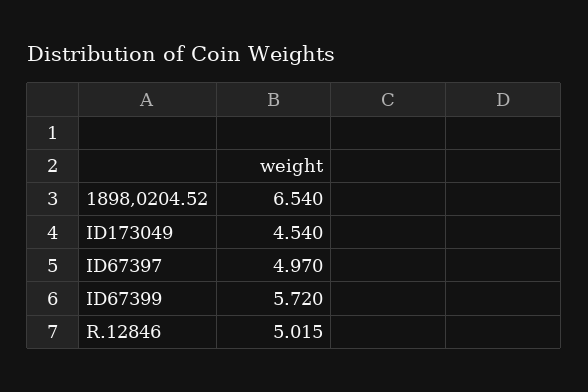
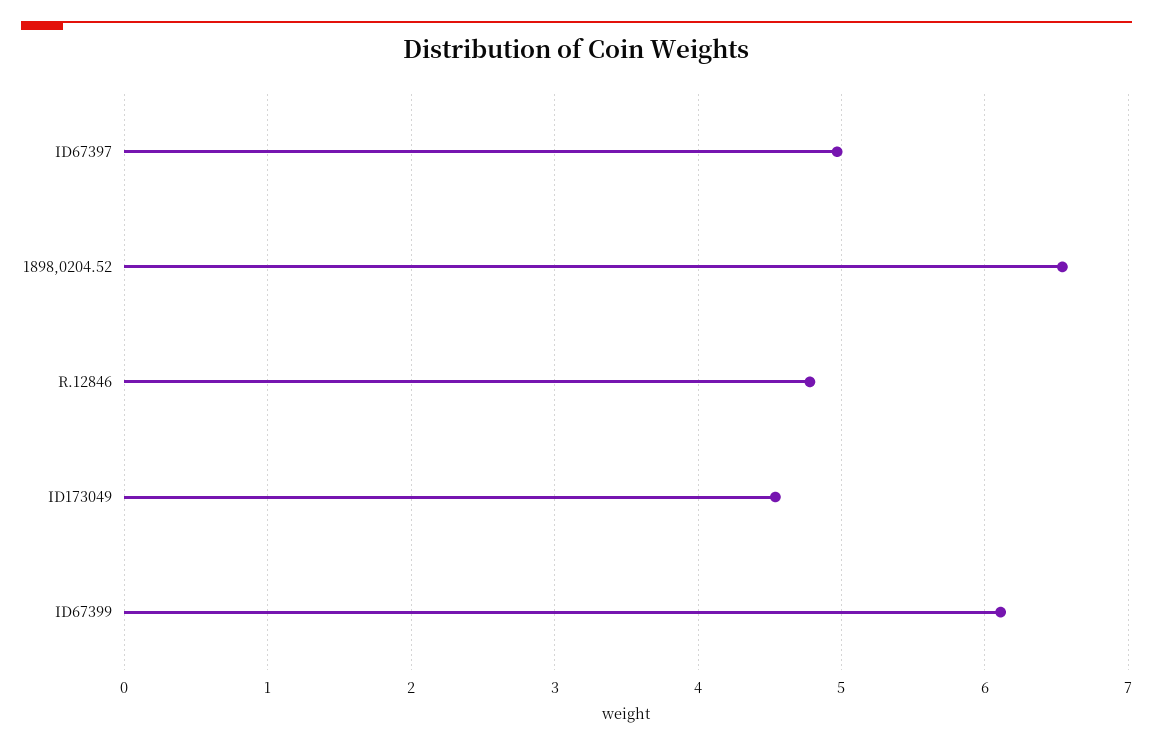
  {
    "1898,0204.52": 6.54,
    "ID173049": 4.54,
    "ID67397": 4.97,
-   "ID67399": 5.72,
+   "ID67399": 6.1,
-   "R.12846": 5.015
+   "R.12846": 4.8
  }

